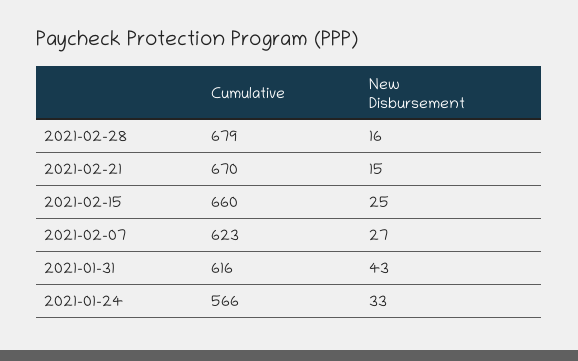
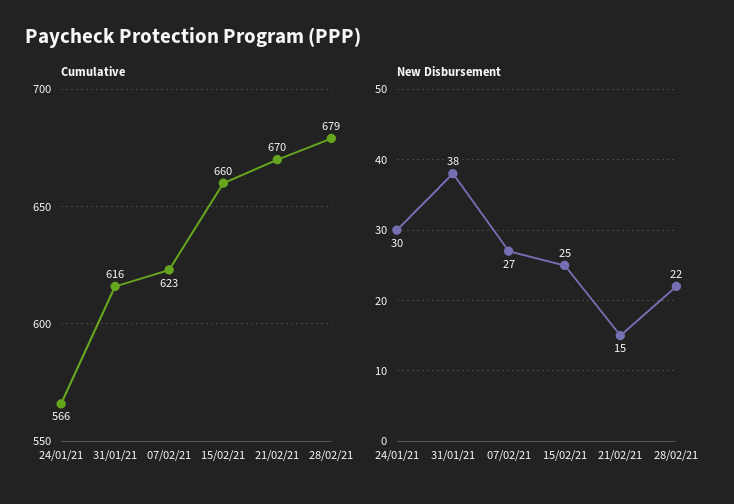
  {
    "Cumulative": {
      "2021-02-28": 679,
      "2021-02-21": 670,
      "2021-02-15": 660,
      "2021-02-07": 623,
      "2021-01-31": 616,
      "2021-01-24": 566
    },
    "New Disbursement": {
-     "2021-02-28": 16,
+     "2021-02-28": 22,
      "2021-02-21": 15,
      "2021-02-15": 25,
      "2021-02-07": 27,
-     "2021-01-31": 43,
+     "2021-01-31": 38,
-     "2021-01-24": 33
+     "2021-01-24": 30
    }
  }

